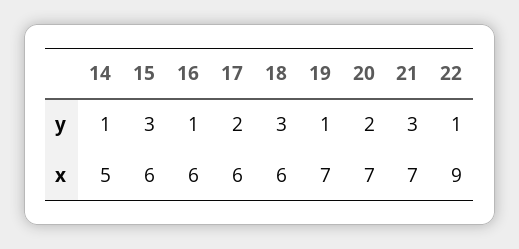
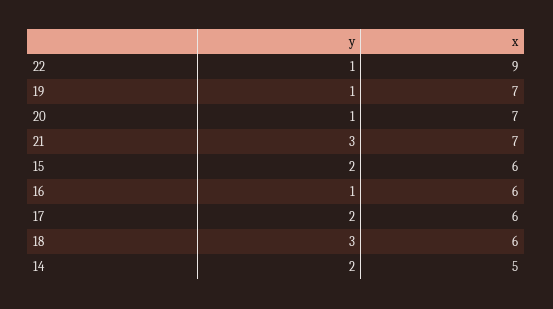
  {
    "14": {
-     "y": 1,
+     "y": 2,
      "x": 5
    },
    "15": {
-     "y": 3,
+     "y": 2,
      "x": 6
    },
    "16": {
      "y": 1,
      "x": 6
    },
    "17": {
      "y": 2,
      "x": 6
    },
    "18": {
      "y": 3,
      "x": 6
    },
    "19": {
      "y": 1,
      "x": 7
    },
    "20": {
-     "y": 2,
+     "y": 1,
      "x": 7
    },
    "21": {
      "y": 3,
      "x": 7
    },
    "22": {
      "y": 1,
      "x": 9
    }
  }

